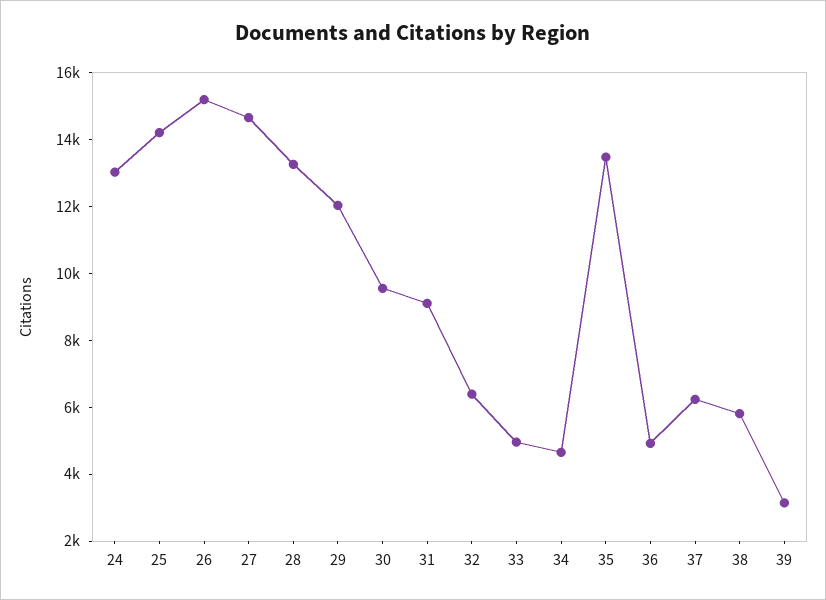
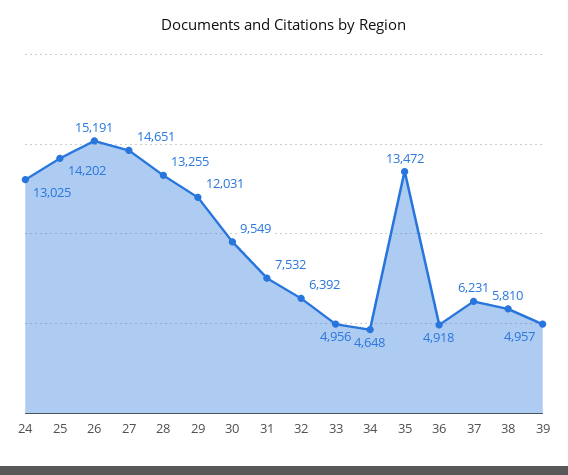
  {
    "24": 13025,
    "25": 14202,
    "26": 15191,
    "27": 14651,
    "28": 13255,
    "29": 12031,
    "30": 9549,
-   "31": 9000,
+   "31": 7532,
    "32": 6392,
    "33": 4956,
    "34": 4648,
    "35": 13472,
    "36": 4918,
    "37": 6231,
    "38": 5810,
-   "39": 3000
+   "39": 4957
  }

